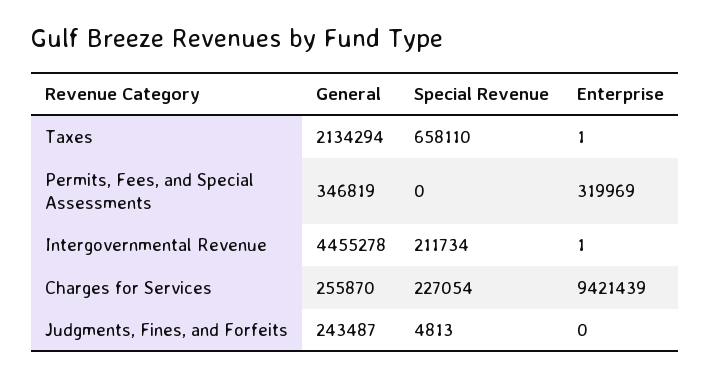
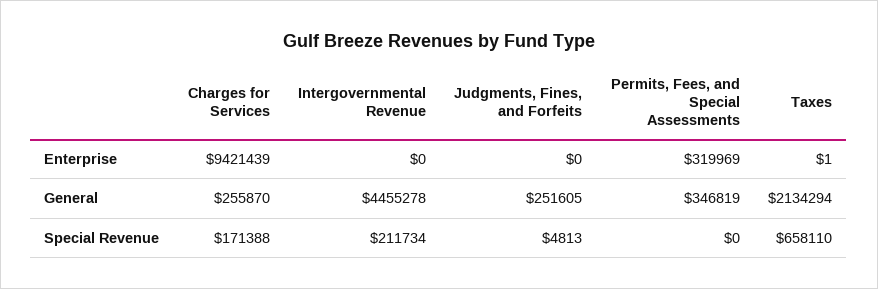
  {
    "General": {
      "Taxes": 2134294,
      "Permits, Fees, and Special Assessments": 346819,
      "Intergovernmental Revenue": 4455278,
      "Charges for Services": 255870,
-     "Judgments, Fines, and Forfeits": 243487
+     "Judgments, Fines, and Forfeits": 251605
    },
    "Special Revenue": {
      "Taxes": 658110,
      "Permits, Fees, and Special Assessments": 0,
      "Intergovernmental Revenue": 211734,
-     "Charges for Services": 227054,
+     "Charges for Services": 171388,
      "Judgments, Fines, and Forfeits": 4813
    },
    "Enterprise": {
      "Taxes": 1,
      "Permits, Fees, and Special Assessments": 319969,
-     "Intergovernmental Revenue": 1,
+     "Intergovernmental Revenue": 0,
      "Charges for Services": 9421439,
      "Judgments, Fines, and Forfeits": 0
    }
  }

